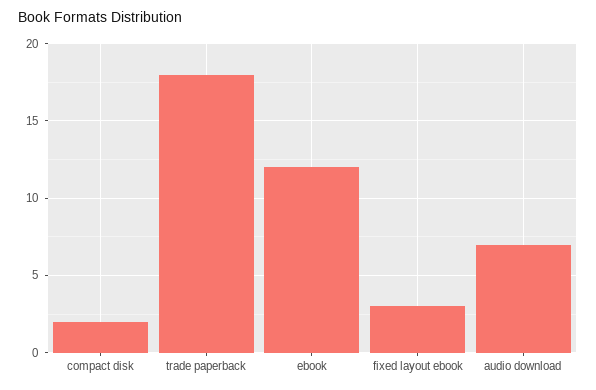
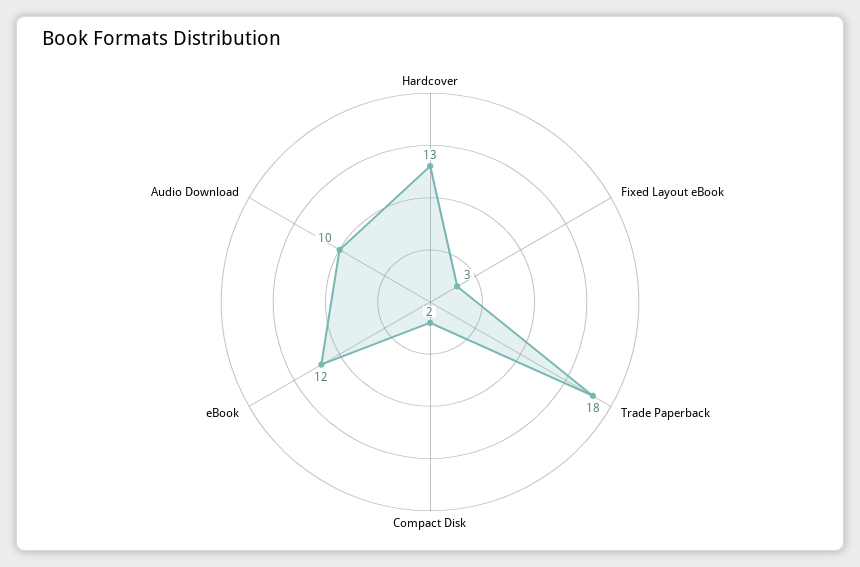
  {
    "compact disk": 2,
    "trade paperback": 18,
    "ebook": 12,
    "fixed layout ebook": 3,
-   "audio download": 7
+   "audio download": 10,
+   "Hardcover": 13
  }

